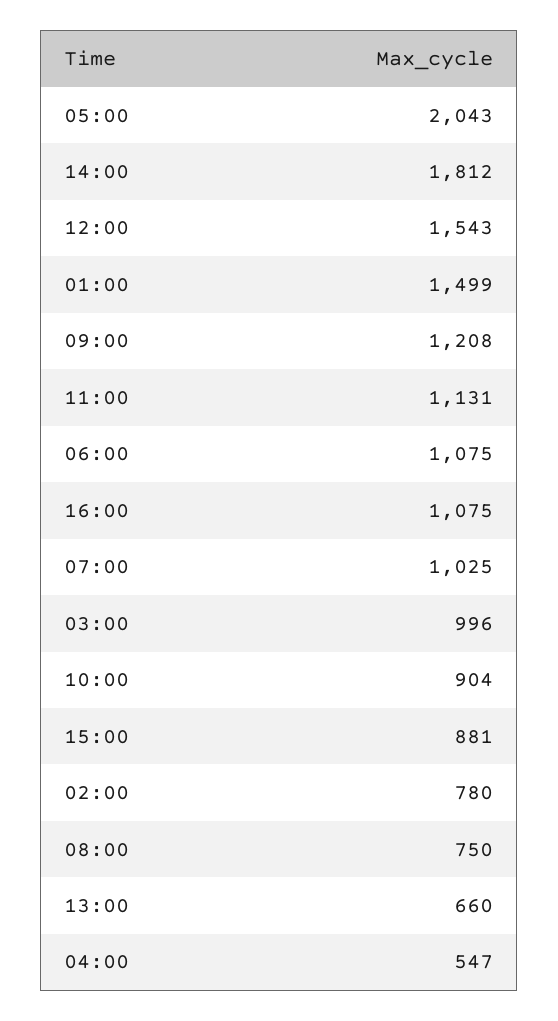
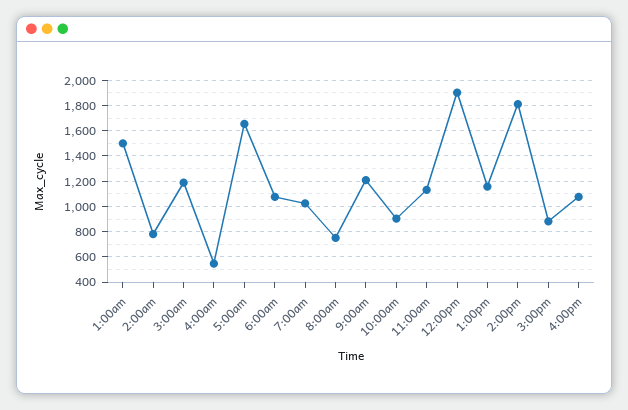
  {
-   "05:00": 2043,
+   "05:00": 1650,
    "14:00": 1812,
-   "12:00": 1543,
+   "12:00": 1900,
    "01:00": 1499,
    "09:00": 1208,
    "11:00": 1131,
    "06:00": 1075,
    "16:00": 1075,
    "07:00": 1025,
-   "03:00": 996,
+   "03:00": 1200,
    "10:00": 904,
    "15:00": 881,
    "02:00": 780,
    "08:00": 750,
-   "13:00": 660,
+   "13:00": 1150,
    "04:00": 547
  }

